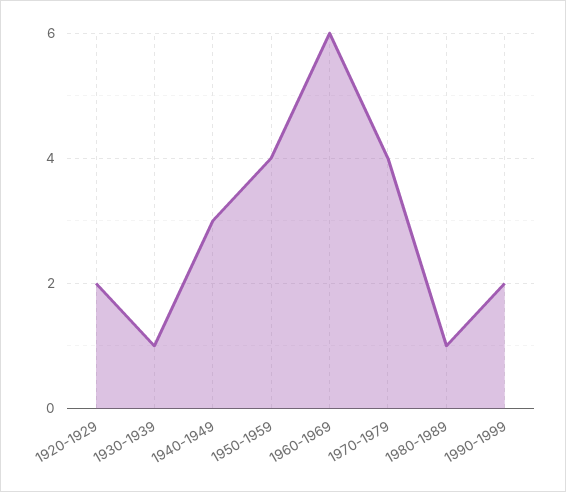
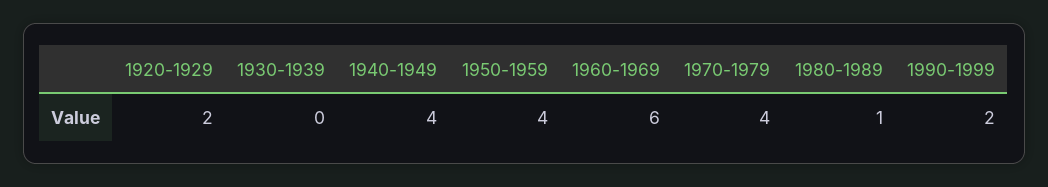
  {
    "1920-1929": 2,
-   "1930-1939": 1,
+   "1930-1939": 0,
-   "1940-1949": 3,
+   "1940-1949": 4,
    "1950-1959": 4,
    "1960-1969": 6,
    "1970-1979": 4,
    "1980-1989": 1,
    "1990-1999": 2
  }

